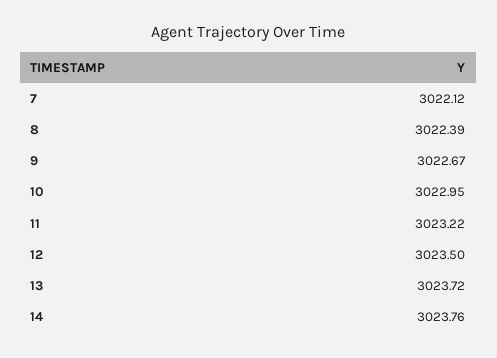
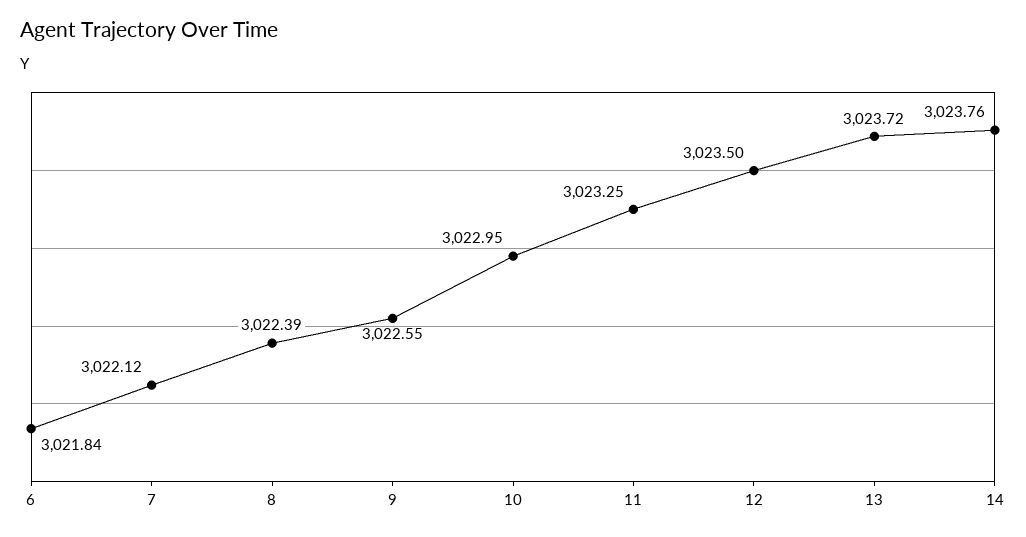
  {
    "7": 3022.12,
    "8": 3022.39,
-   "9": 3022.67,
+   "9": 3022.55,
    "10": 3022.95,
-   "11": 3023.22,
+   "11": 3023.25,
    "12": 3023.5,
    "13": 3023.72,
-   "14": 3023.76
+   "14": 3023.76,
+   "6": 3021.84
  }

